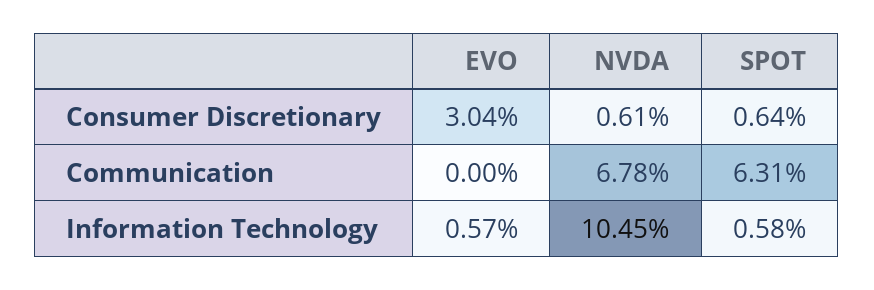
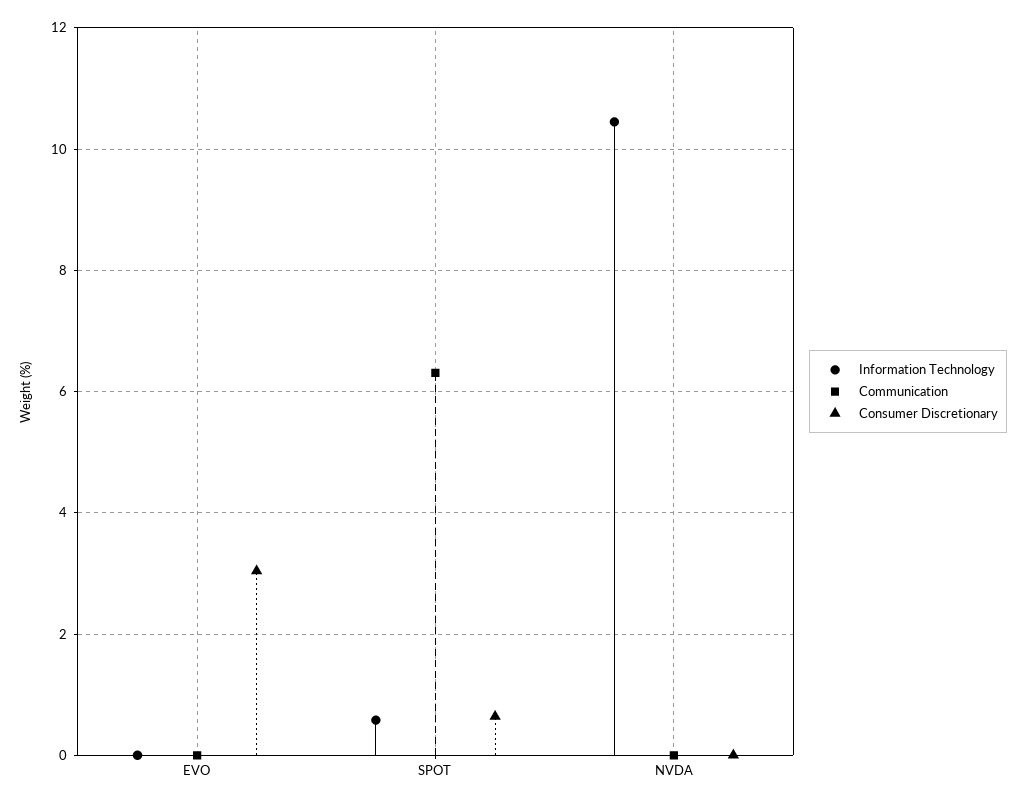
  {
    "Consumer Discretionary": {
      "EVO": 3.04,
-     "NVDA": 0.61,
+     "NVDA": 0,
      "SPOT": 0.64
    },
    "Communication": {
      "EVO": 0,
-     "NVDA": 6.78,
+     "NVDA": 0,
      "SPOT": 6.31
    },
    "Information Technology": {
-     "EVO": 0.57,
+     "EVO": 0,
      "NVDA": 10.45,
      "SPOT": 0.58
    }
  }

